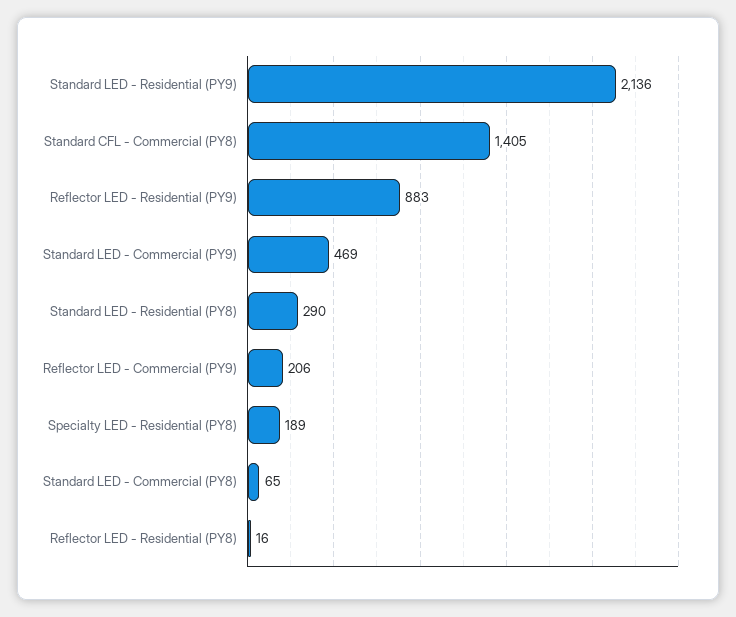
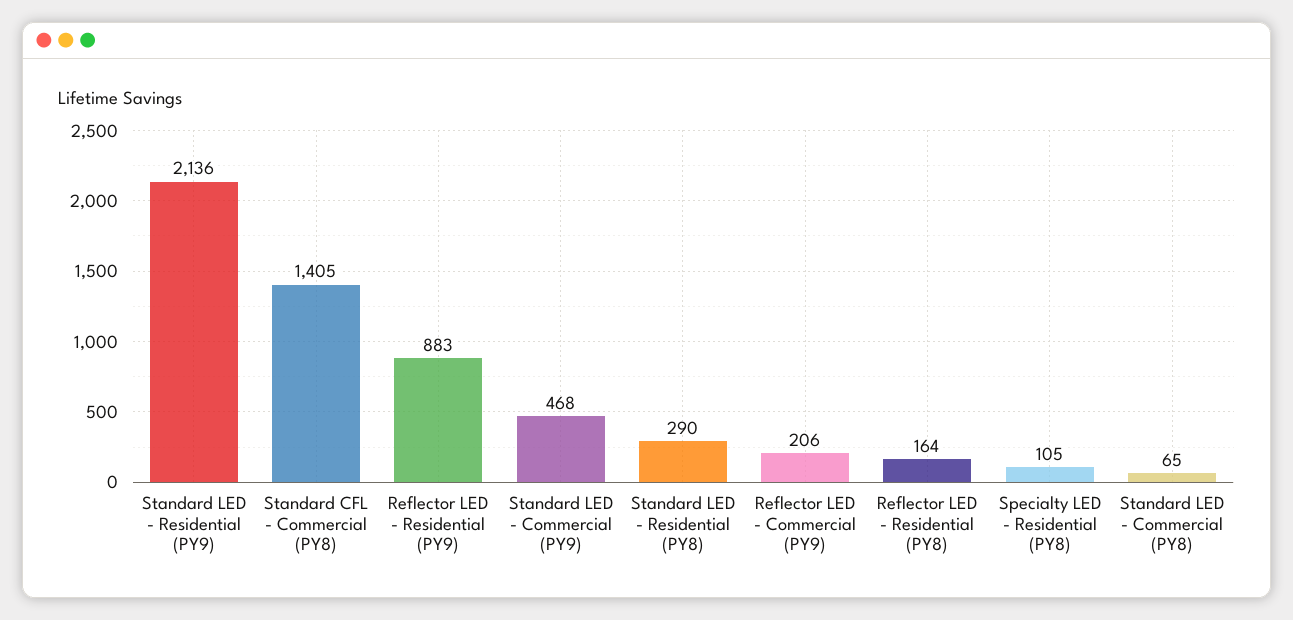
  {
    "Standard LED - Residential (PY9)": 2136,
    "Standard CFL - Commercial (PY8)": 1405,
    "Reflector LED - Residential (PY9)": 883,
-   "Standard LED - Commercial (PY9)": 469,
+   "Standard LED - Commercial (PY9)": 468,
    "Standard LED - Residential (PY8)": 290,
    "Reflector LED - Commercial (PY9)": 206,
-   "Specialty LED - Residential (PY8)": 189,
+   "Specialty LED - Residential (PY8)": 105,
    "Standard LED - Commercial (PY8)": 65,
-   "Reflector LED - Residential (PY8)": 16
+   "Reflector LED - Residential (PY8)": 164
  }

